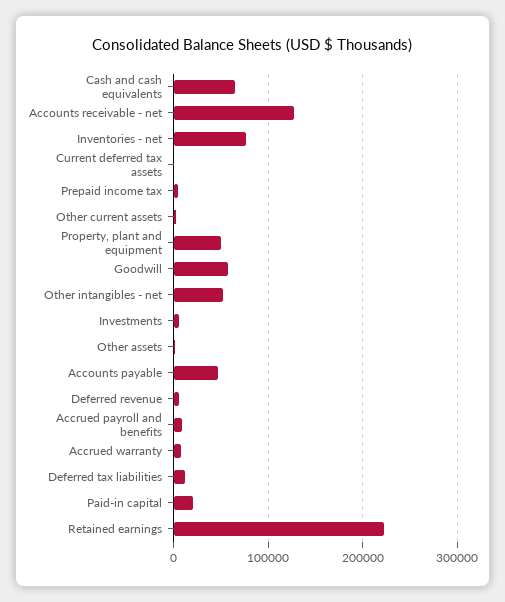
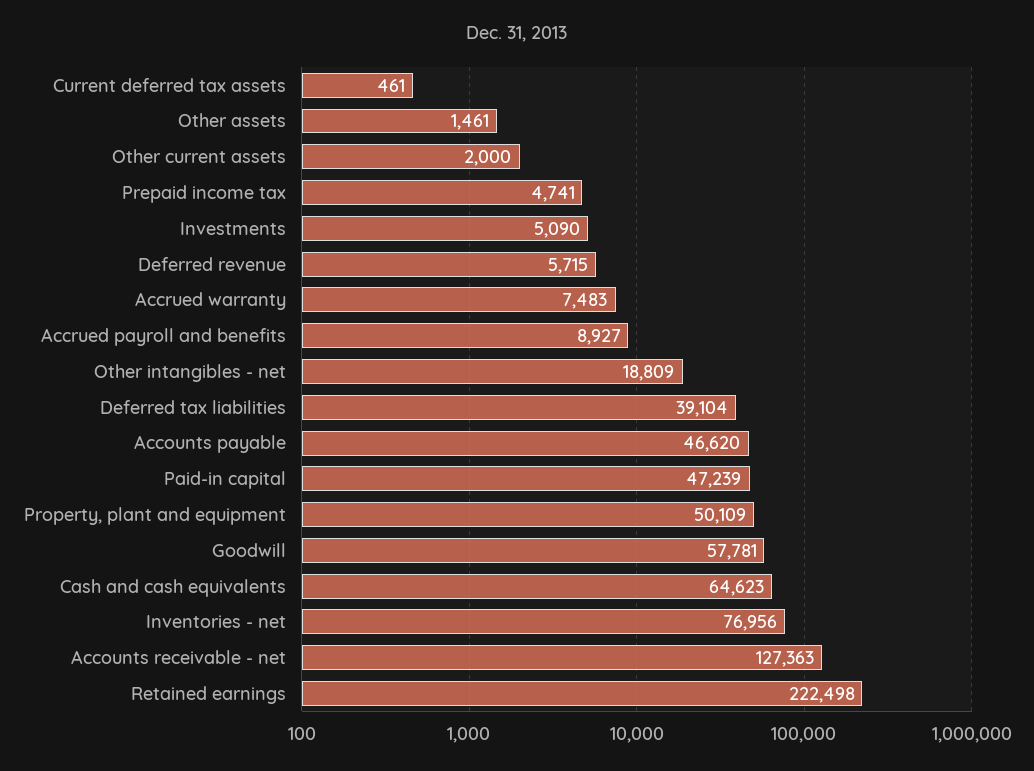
  {
    "Cash and cash equivalents": 64623,
    "Accounts receivable - net": 127363,
    "Inventories - net": 76956,
    "Current deferred tax assets": 461,
    "Prepaid income tax": 4741,
    "Other current assets": 2000,
    "Property, plant and equipment": 50109,
    "Goodwill": 57781,
-   "Other intangibles - net": 50000,
+   "Other intangibles - net": 18809,
    "Investments": 5090,
    "Other assets": 1461,
    "Accounts payable": 46620,
    "Deferred revenue": 5715,
    "Accrued payroll and benefits": 8927,
    "Accrued warranty": 7483,
-   "Deferred tax liabilities": 10000,
+   "Deferred tax liabilities": 39104,
-   "Paid-in capital": 20000,
+   "Paid-in capital": 47239,
    "Retained earnings": 222498
  }

